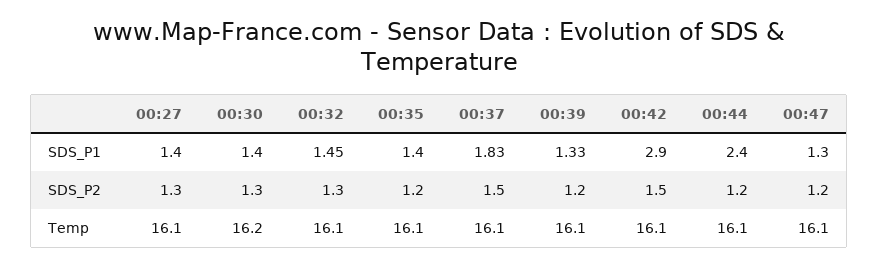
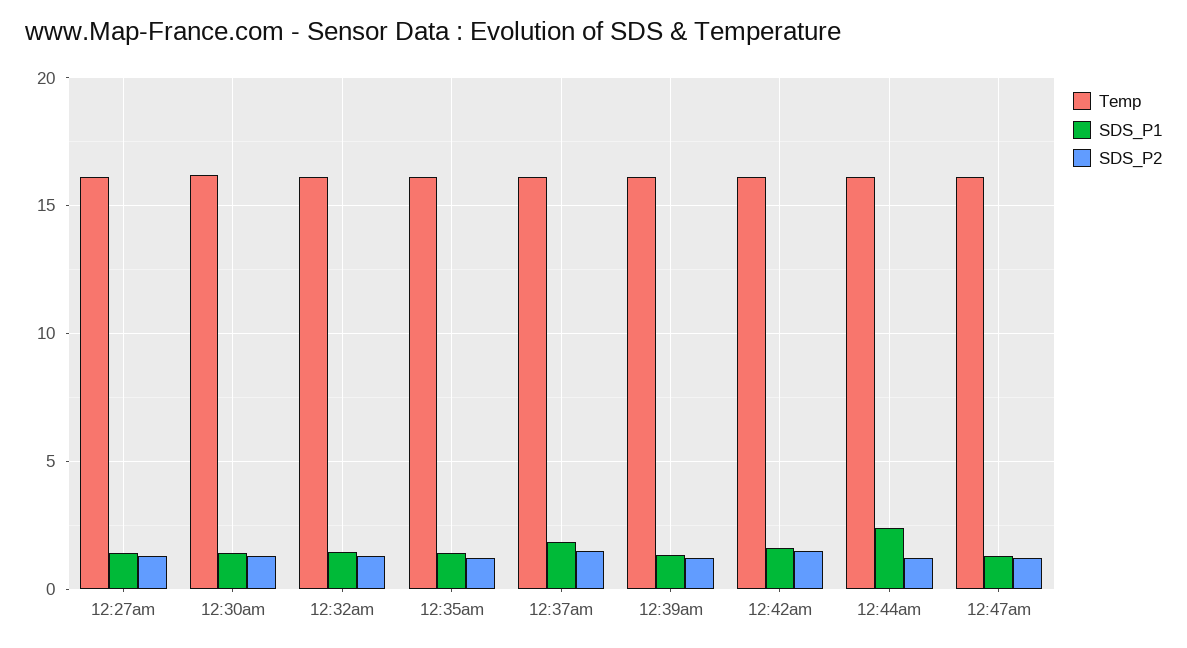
  {
    "SDS_P1": {
      "00:27": 1.4,
      "00:30": 1.4,
      "00:32": 1.45,
      "00:35": 1.4,
      "00:37": 1.83,
      "00:39": 1.33,
-     "00:42": 2.9,
+     "00:42": 1.5,
      "00:44": 2.4,
      "00:47": 1.3
    },
    "SDS_P2": {
      "00:27": 1.3,
      "00:30": 1.3,
      "00:32": 1.3,
      "00:35": 1.2,
      "00:37": 1.5,
      "00:39": 1.2,
      "00:42": 1.5,
      "00:44": 1.2,
      "00:47": 1.2
    },
    "Temp": {
      "00:27": 16.1,
      "00:30": 16.2,
      "00:32": 16.1,
      "00:35": 16.1,
      "00:37": 16.1,
      "00:39": 16.1,
      "00:42": 16.1,
      "00:44": 16.1,
      "00:47": 16.1
    }
  }

